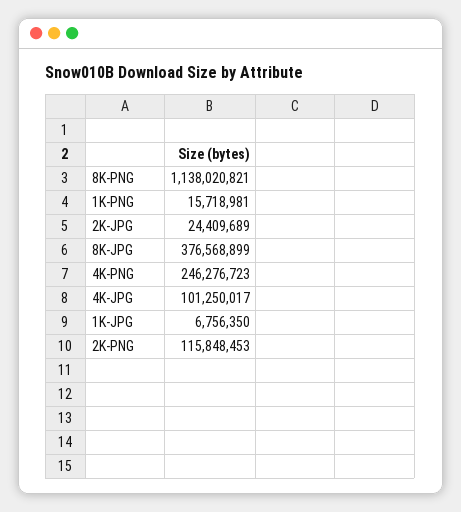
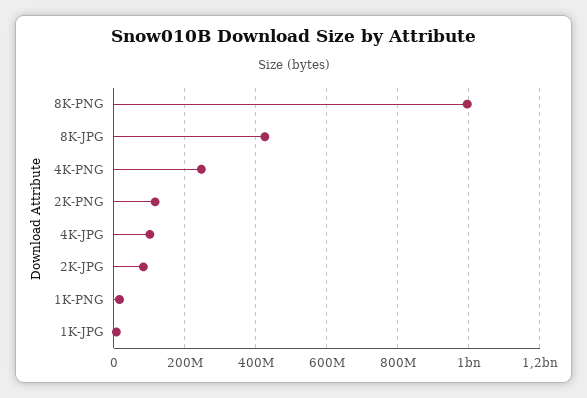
  {
-   "8K-PNG": 1138020821,
+   "8K-PNG": 1000000000,
    "1K-PNG": 15718981,
-   "2K-JPG": 24409689,
+   "2K-JPG": 80000000,
-   "8K-JPG": 376568899,
+   "8K-JPG": 420000000,
    "4K-PNG": 246276723,
    "4K-JPG": 101250017,
    "1K-JPG": 6756350,
    "2K-PNG": 115848453
  }

